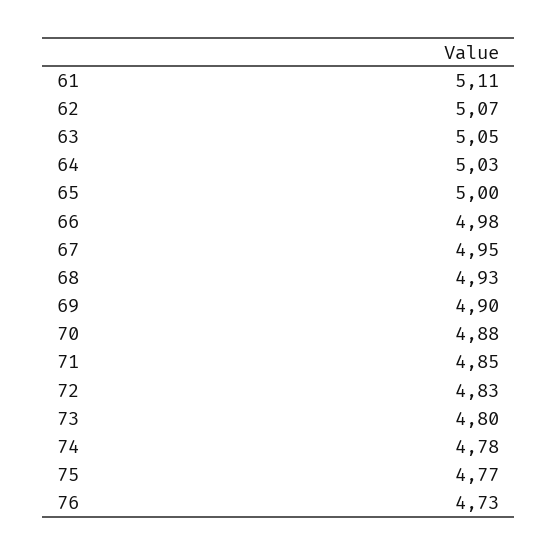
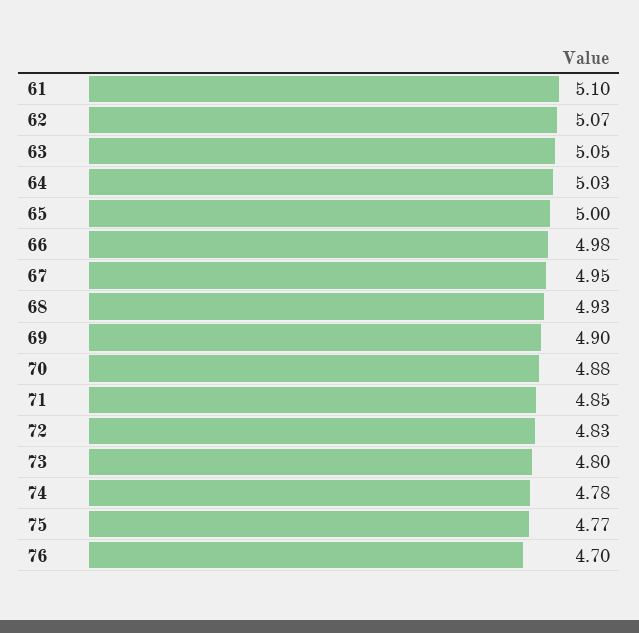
  {
-   "61": 5.11,
+   "61": 5.1,
    "62": 5.07,
    "63": 5.05,
    "64": 5.03,
    "65": 5,
    "66": 4.98,
    "67": 4.95,
    "68": 4.93,
    "69": 4.9,
    "70": 4.88,
    "71": 4.85,
    "72": 4.83,
    "73": 4.8,
    "74": 4.78,
    "75": 4.77,
-   "76": 4.73
+   "76": 4.7
  }

